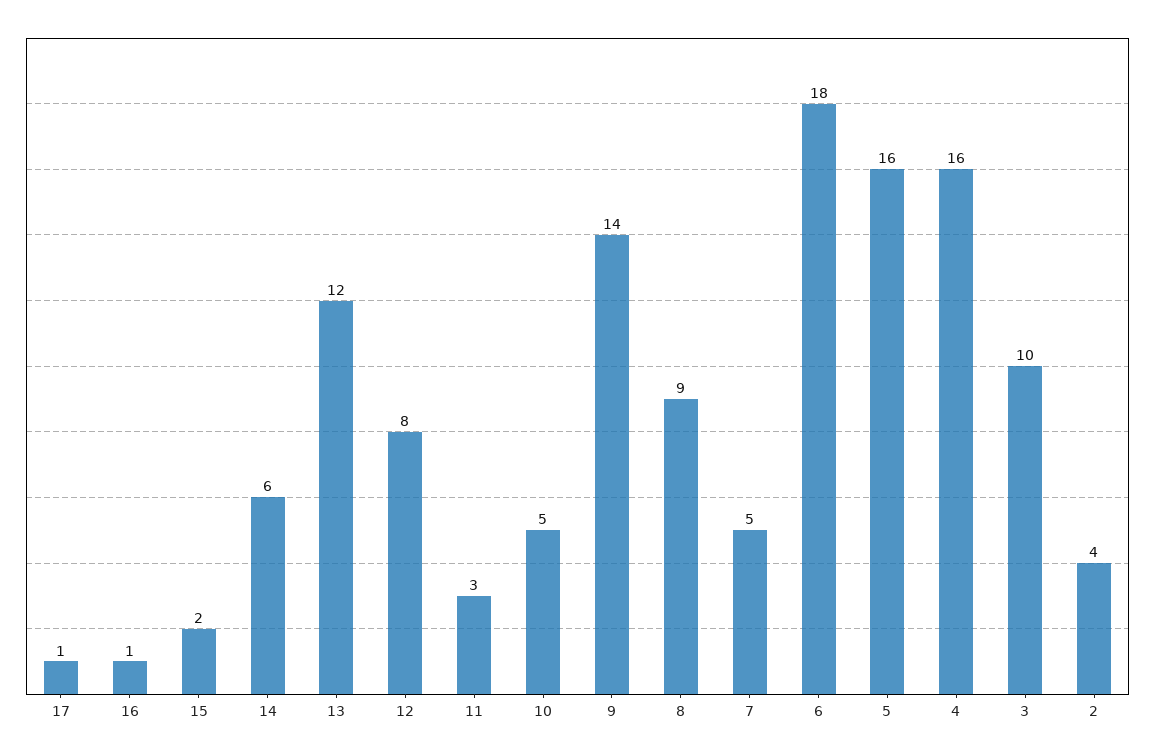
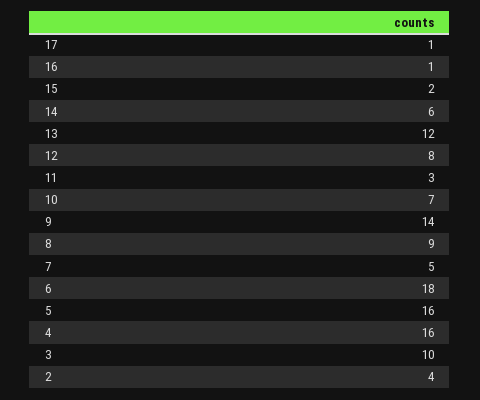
  {
    "17": 1,
    "16": 1,
    "15": 2,
    "14": 6,
    "13": 12,
    "12": 8,
    "11": 3,
-   "10": 5,
+   "10": 7,
    "9": 14,
    "8": 9,
    "7": 5,
    "6": 18,
    "5": 16,
    "4": 16,
    "3": 10,
    "2": 4
  }

